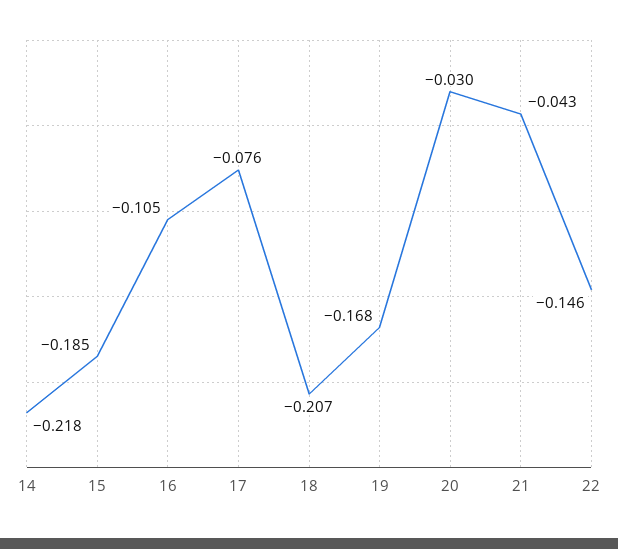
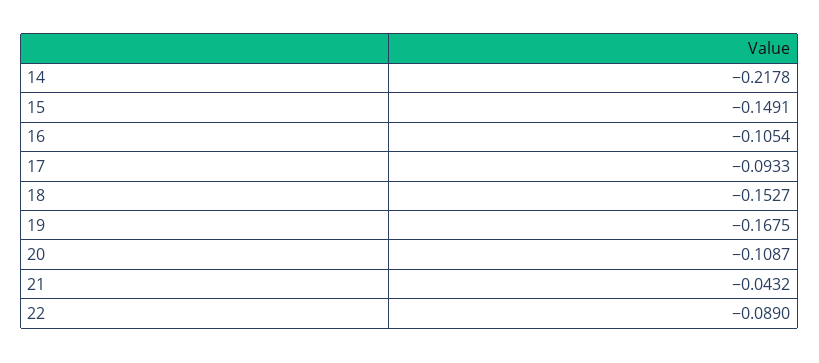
  {
    "14": -0.2178,
-   "15": -0.185,
+   "15": -0.1491,
    "16": -0.1054,
-   "17": -0.076,
+   "17": -0.0933,
-   "18": -0.207,
+   "18": -0.1527,
    "19": -0.1675,
-   "20": -0.03,
+   "20": -0.1087,
    "21": -0.0432,
-   "22": -0.146
+   "22": -0.089
  }

